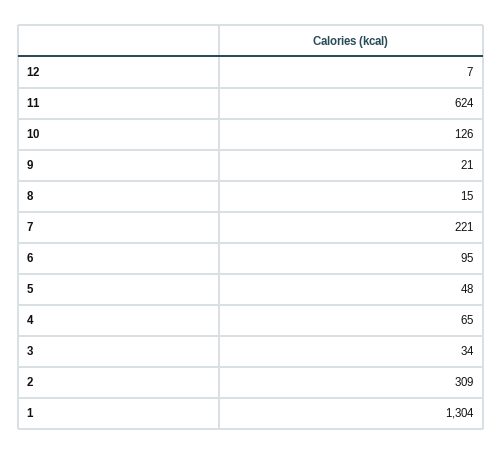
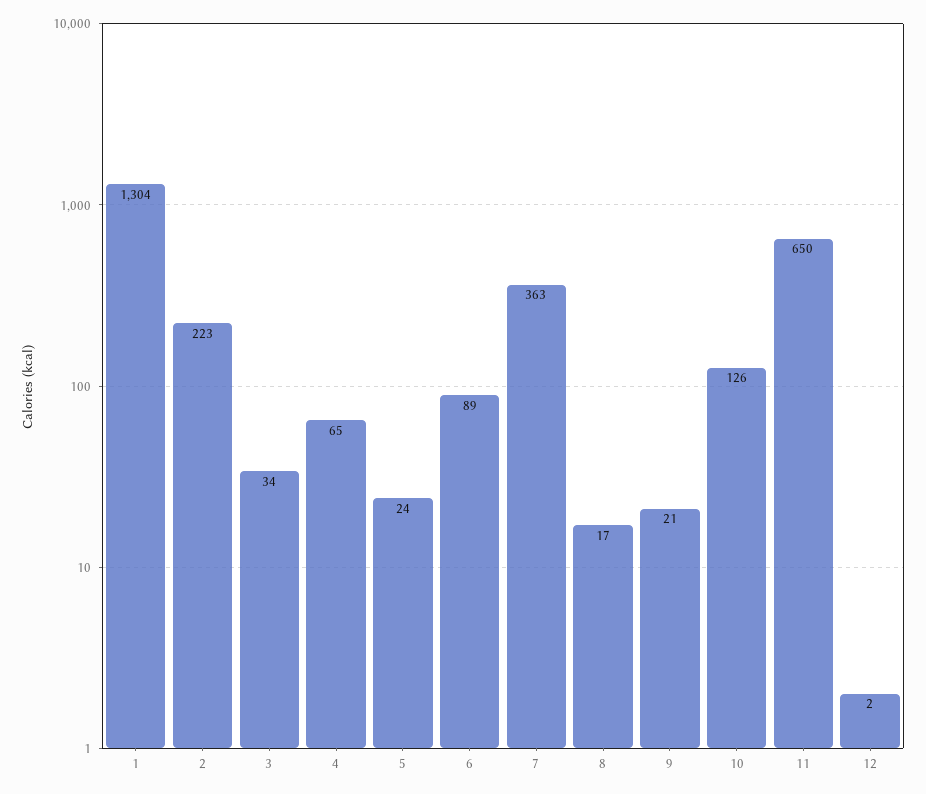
  {
-   "12": 7,
+   "12": 2,
-   "11": 624,
+   "11": 650,
    "10": 126,
    "9": 21,
-   "8": 15,
+   "8": 17,
-   "7": 221,
+   "7": 363,
-   "6": 95,
+   "6": 89,
-   "5": 48,
+   "5": 24,
    "4": 65,
    "3": 34,
-   "2": 309,
+   "2": 223,
    "1": 1304
  }

